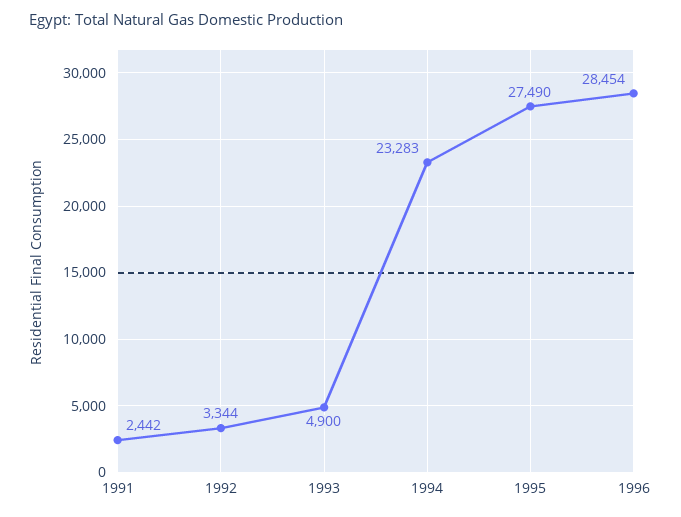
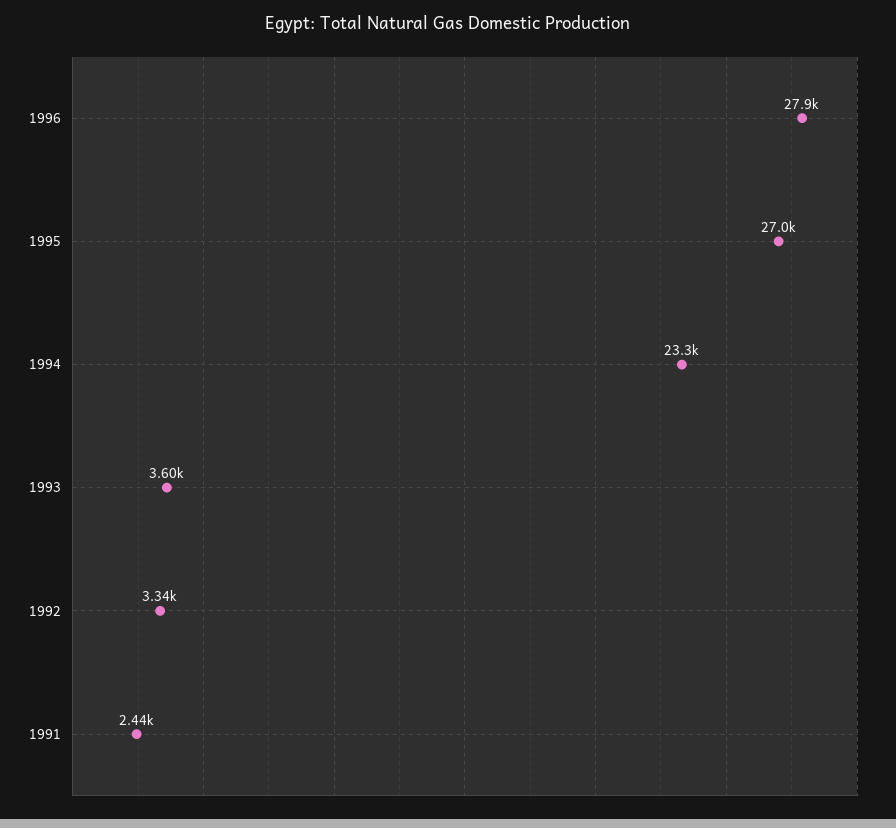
  {
    "1991": 2442,
    "1992": 3344,
-   "1993": 4900,
+   "1993": 3600,
    "1994": 23283,
-   "1995": 27490,
+   "1995": 27000,
-   "1996": 28454
+   "1996": 27900
  }

